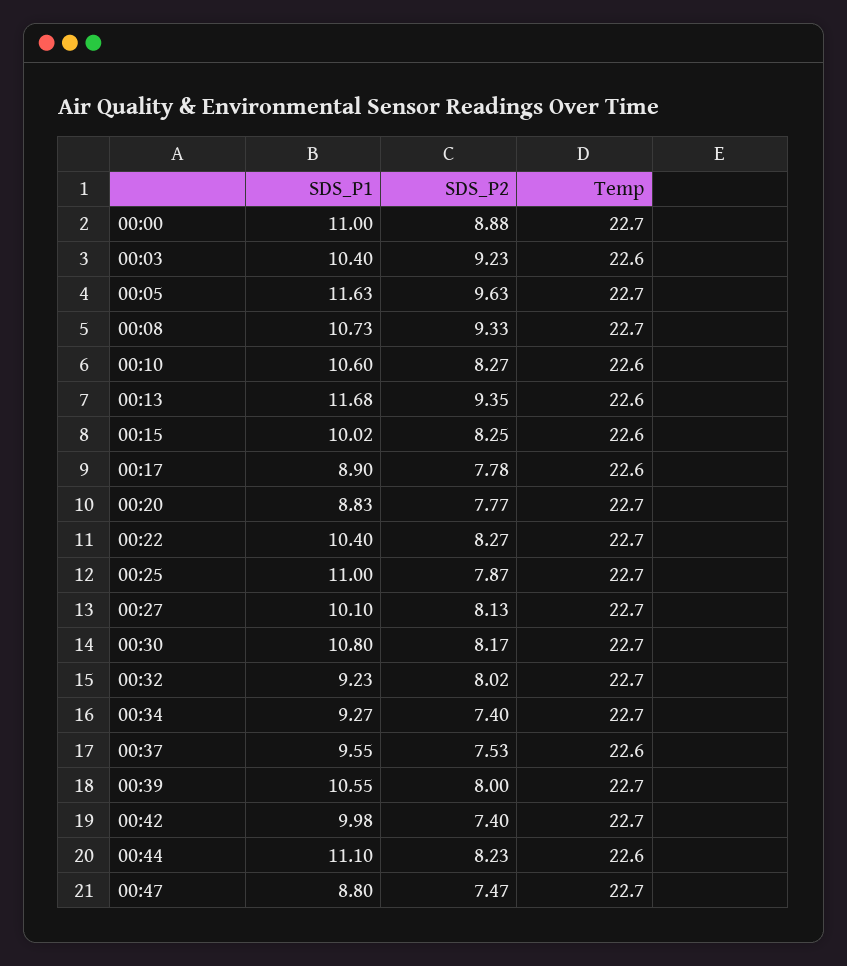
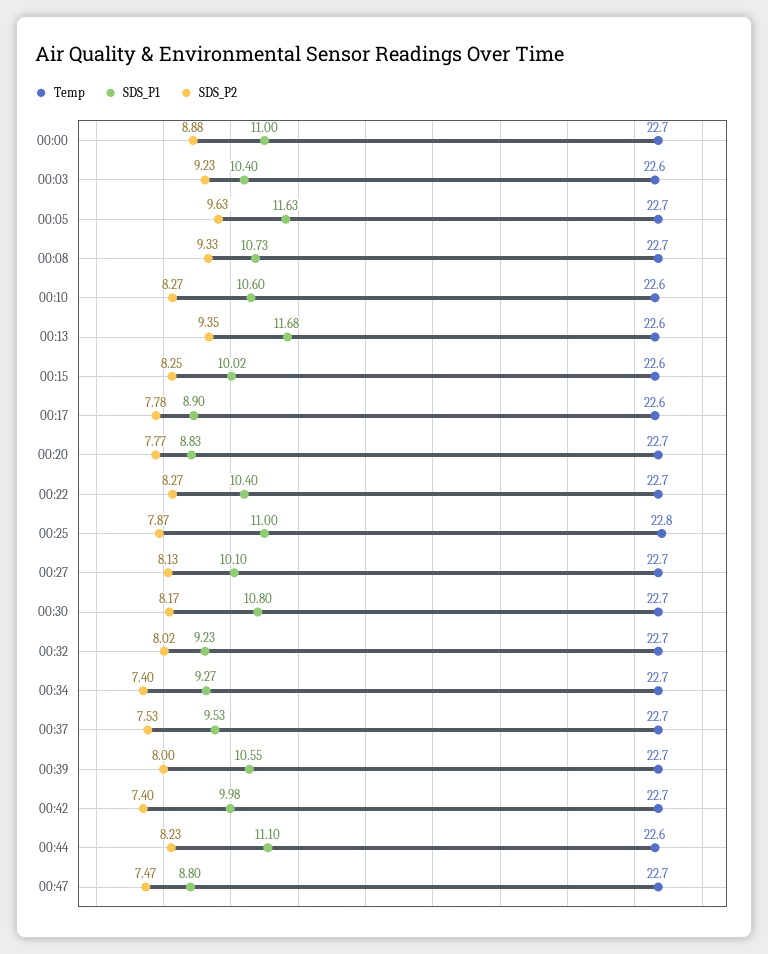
  {
    "SDS_P1": {
      "00:00": 11,
      "00:03": 10.4,
      "00:05": 11.63,
      "00:08": 10.73,
      "00:10": 10.6,
      "00:13": 11.68,
      "00:15": 10.02,
      "00:17": 8.9,
      "00:20": 8.83,
      "00:22": 10.4,
      "00:25": 11,
      "00:27": 10.1,
      "00:30": 10.8,
      "00:32": 9.23,
      "00:34": 9.27,
-     "00:37": 9.55,
+     "00:37": 9.53,
      "00:39": 10.55,
      "00:42": 9.98,
      "00:44": 11.1,
      "00:47": 8.8
    },
    "SDS_P2": {
      "00:00": 8.88,
      "00:03": 9.23,
      "00:05": 9.63,
      "00:08": 9.33,
      "00:10": 8.27,
      "00:13": 9.35,
      "00:15": 8.25,
      "00:17": 7.78,
      "00:20": 7.77,
      "00:22": 8.27,
      "00:25": 7.87,
      "00:27": 8.13,
      "00:30": 8.17,
      "00:32": 8.02,
      "00:34": 7.4,
      "00:37": 7.53,
      "00:39": 8,
      "00:42": 7.4,
      "00:44": 8.23,
      "00:47": 7.47
    },
    "Temp": {
      "00:00": 22.7,
      "00:03": 22.6,
      "00:05": 22.7,
      "00:08": 22.7,
      "00:10": 22.6,
      "00:13": 22.6,
      "00:15": 22.6,
      "00:17": 22.6,
      "00:20": 22.7,
      "00:22": 22.7,
-     "00:25": 22.7,
+     "00:25": 22.8,
      "00:27": 22.7,
      "00:30": 22.7,
      "00:32": 22.7,
      "00:34": 22.7,
-     "00:37": 22.6,
+     "00:37": 22.7,
      "00:39": 22.7,
      "00:42": 22.7,
      "00:44": 22.6,
      "00:47": 22.7
    }
  }

